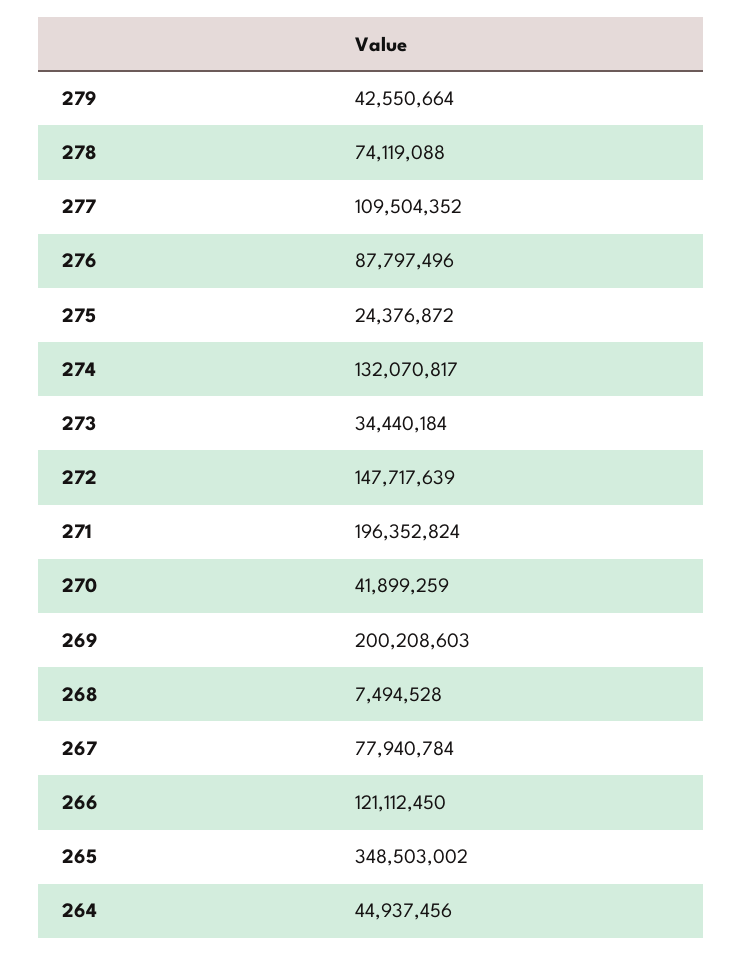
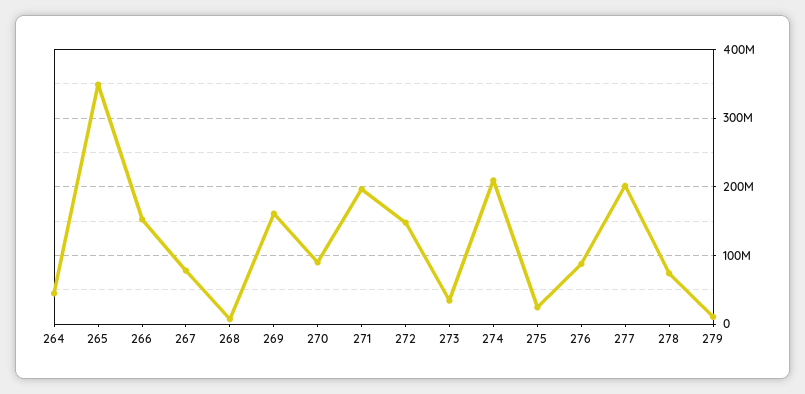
  {
-   "279": 42550664,
+   "279": 10000000,
    "278": 74119088,
-   "277": 109504352,
+   "277": 200000000,
    "276": 87797496,
    "275": 24376872,
-   "274": 132070817,
+   "274": 210000000,
    "273": 34440184,
    "272": 147717639,
    "271": 196352824,
-   "270": 41899259,
+   "270": 90000000,
-   "269": 200208603,
+   "269": 160000000,
    "268": 7494528,
    "267": 77940784,
-   "266": 121112450,
+   "266": 150000000,
    "265": 348503002,
    "264": 44937456
  }

